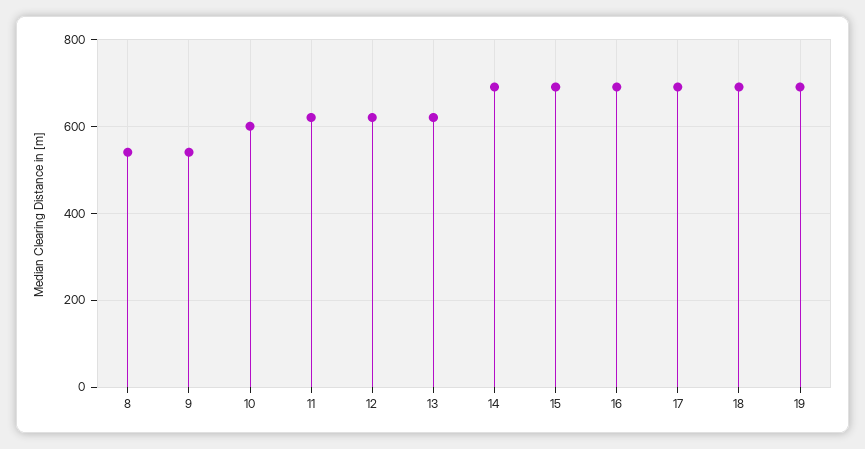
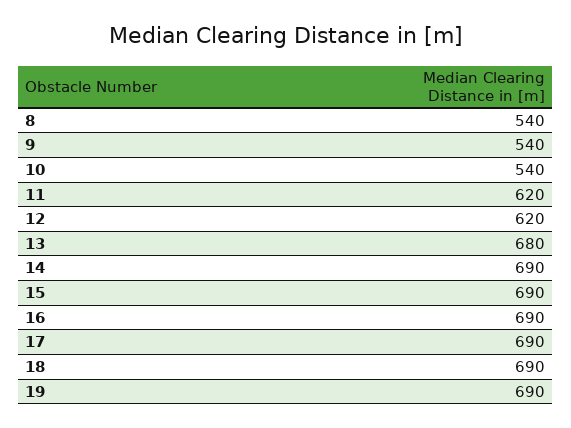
  {
    "8": 540,
    "9": 540,
-   "10": 600,
+   "10": 540,
    "11": 620,
    "12": 620,
-   "13": 620,
+   "13": 680,
    "14": 690,
    "15": 690,
    "16": 690,
    "17": 690,
    "18": 690,
    "19": 690
  }

